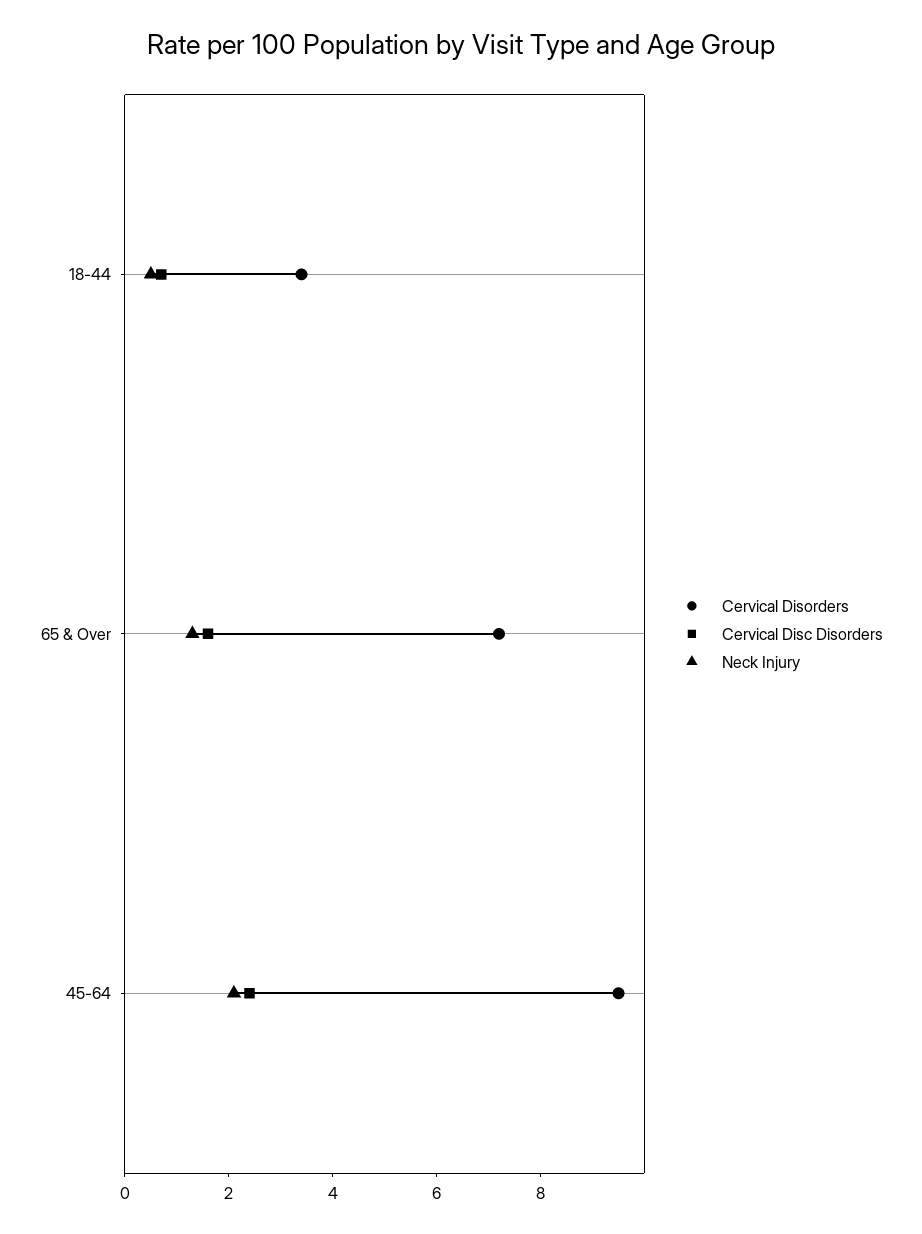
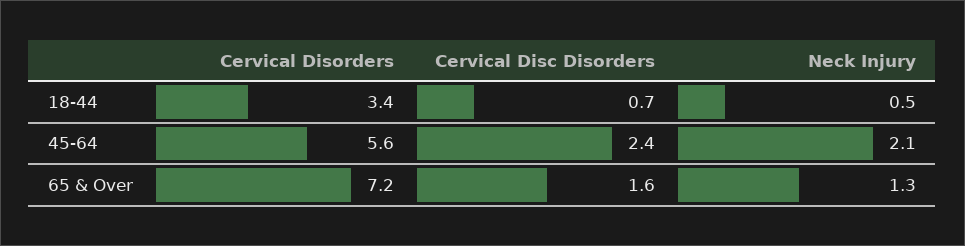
  {
    "Cervical Disorders": {
      "18-44": 3.4,
      "65 & Over": 7.2,
-     "45-64": 9.5
+     "45-64": 5.6
    },
    "Cervical Disc Disorders": {
      "18-44": 0.7,
      "65 & Over": 1.6,
      "45-64": 2.4
    },
    "Neck Injury": {
      "18-44": 0.5,
      "65 & Over": 1.3,
      "45-64": 2.1
    }
  }

